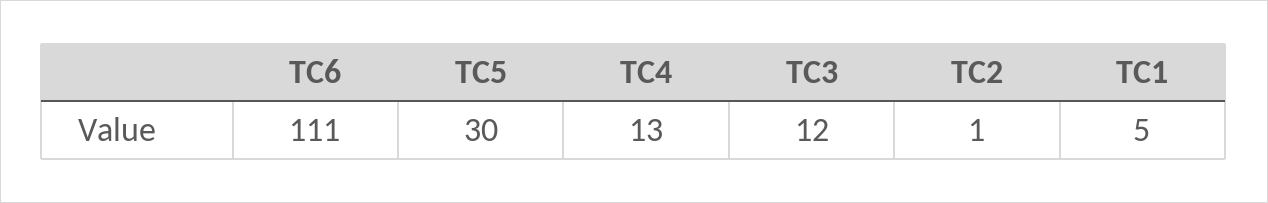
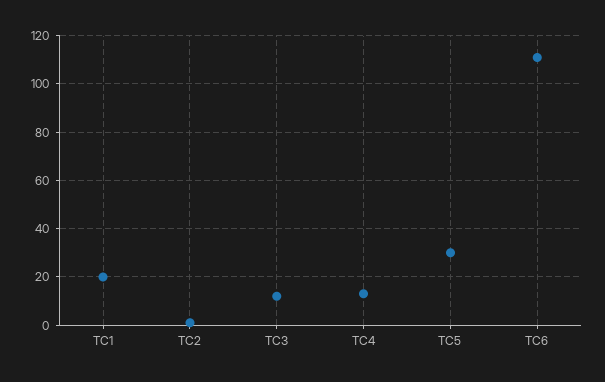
  {
    "TC6": 111,
    "TC5": 30,
    "TC4": 13,
    "TC3": 12,
    "TC2": 1,
-   "TC1": 5
+   "TC1": 20
  }

